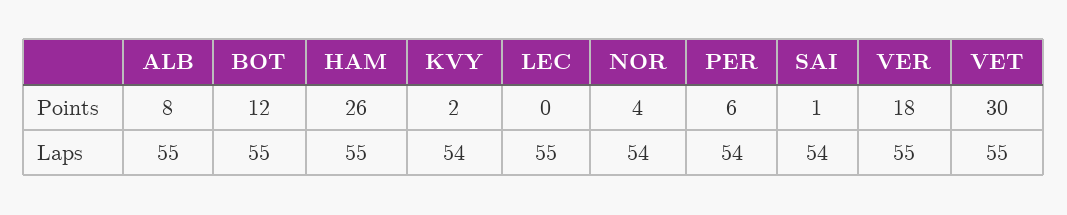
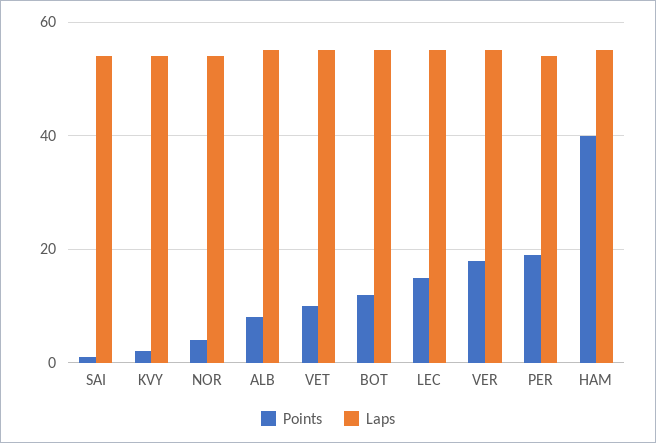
  {
    "Points": {
      "ALB": 8,
      "BOT": 12,
-     "HAM": 26,
+     "HAM": 40,
      "KVY": 2,
-     "LEC": 0,
+     "LEC": 15,
      "NOR": 4,
-     "PER": 6,
+     "PER": 20,
      "SAI": 1,
      "VER": 18,
-     "VET": 30
+     "VET": 10
    },
    "Laps": {
      "ALB": 55,
      "BOT": 55,
      "HAM": 55,
      "KVY": 54,
      "LEC": 55,
      "NOR": 54,
      "PER": 54,
      "SAI": 54,
      "VER": 55,
      "VET": 55
    }
  }

